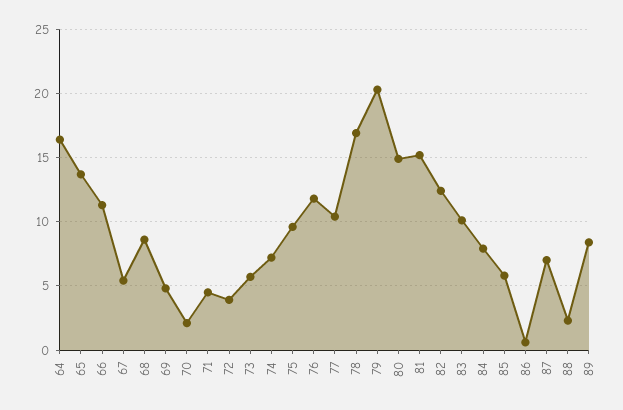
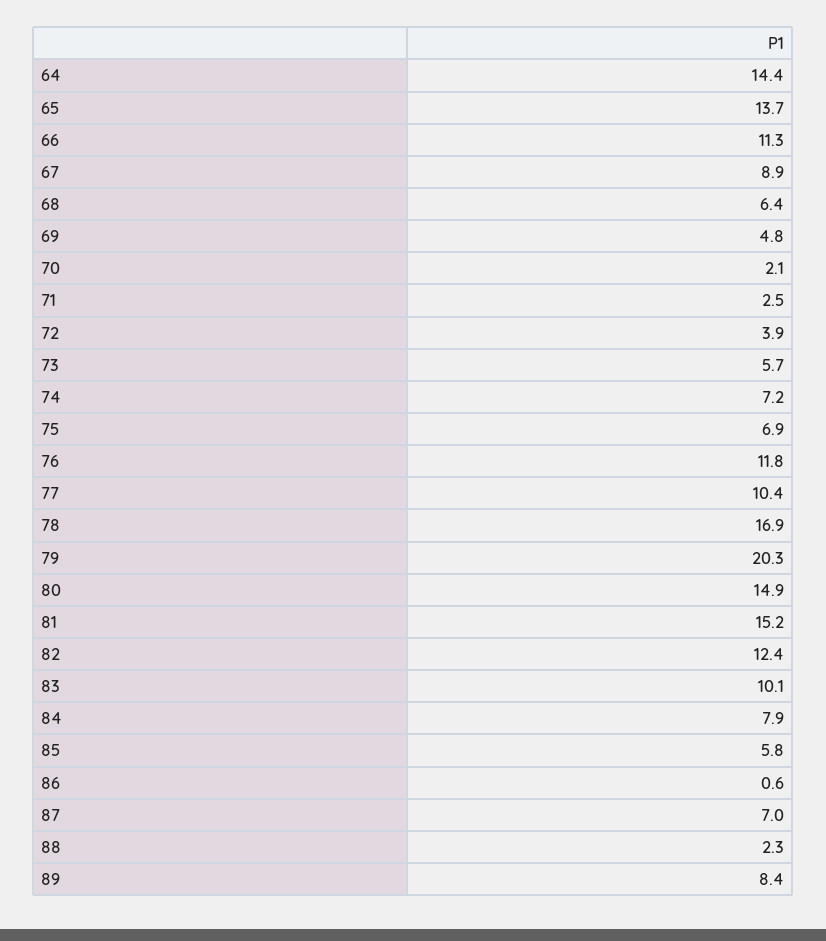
  {
-   "64": 16.5,
+   "64": 14.4,
    "65": 13.7,
    "66": 11.3,
-   "67": 5.5,
+   "67": 8.9,
-   "68": 8.5,
+   "68": 6.4,
    "69": 4.8,
    "70": 2.1,
-   "71": 4.5,
+   "71": 2.5,
    "72": 3.9,
    "73": 5.7,
    "74": 7.2,
-   "75": 9.5,
+   "75": 6.9,
    "76": 11.8,
    "77": 10.4,
    "78": 16.9,
    "79": 20.3,
    "80": 14.9,
    "81": 15.2,
    "82": 12.4,
    "83": 10.1,
    "84": 7.9,
    "85": 5.8,
    "86": 0.6,
    "87": 7,
    "88": 2.3,
    "89": 8.4
  }

